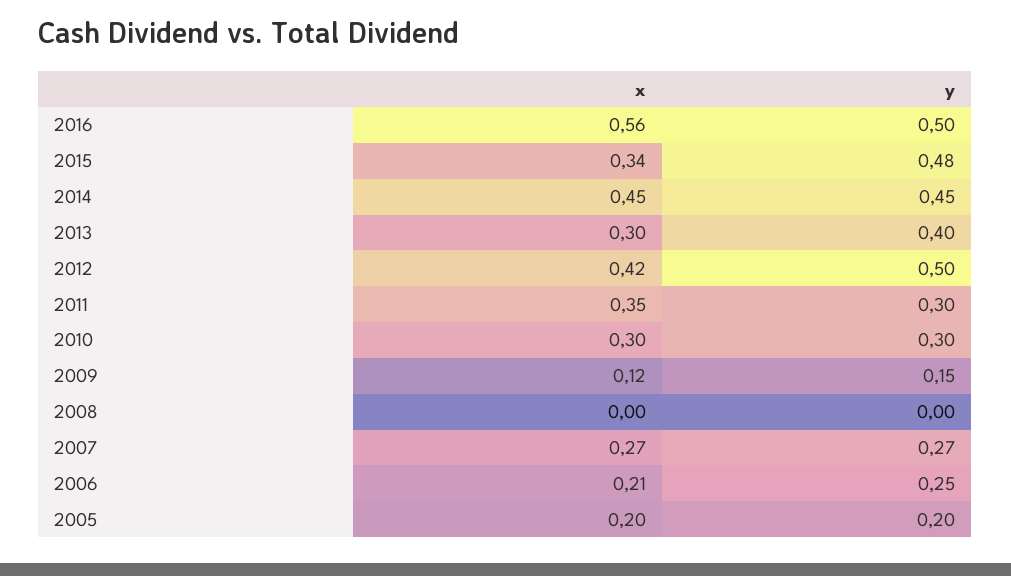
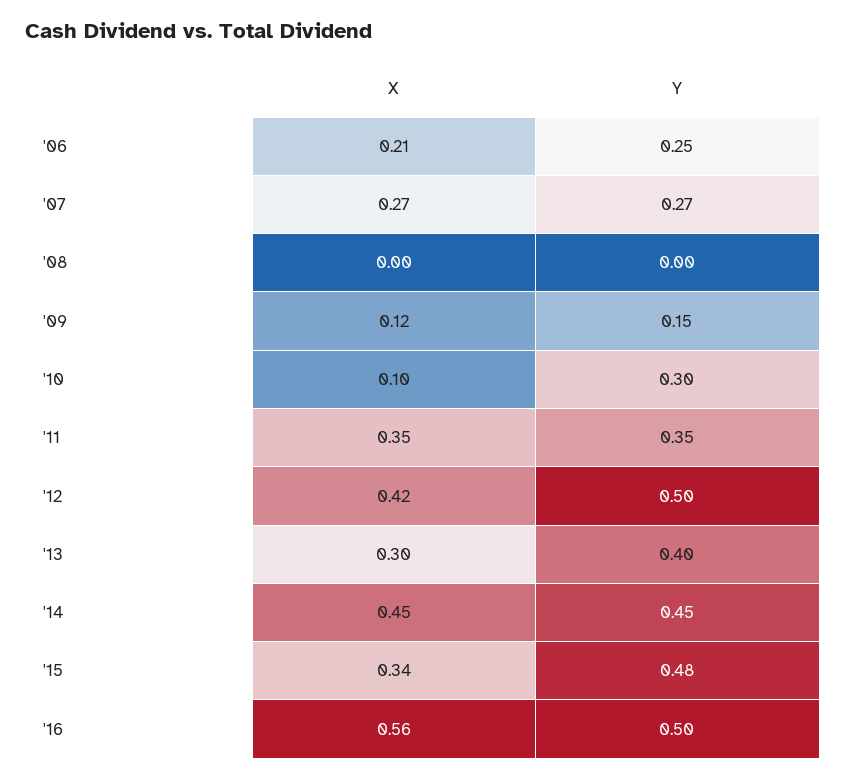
  {
    "x": {
      "2016": 0.56,
      "2015": 0.34,
      "2014": 0.45,
      "2013": 0.3,
      "2012": 0.42,
      "2011": 0.35,
-     "2010": 0.3,
+     "2010": 0.1,
      "2009": 0.12,
      "2008": 0,
      "2007": 0.27,
-     "2006": 0.21,
+     "2006": 0.21
-     "2005": 0.2
    },
    "y": {
      "2016": 0.5,
      "2015": 0.48,
      "2014": 0.45,
      "2013": 0.4,
      "2012": 0.5,
-     "2011": 0.3,
+     "2011": 0.35,
      "2010": 0.3,
      "2009": 0.15,
      "2008": 0,
      "2007": 0.27,
-     "2006": 0.25,
+     "2006": 0.25
-     "2005": 0.2
    }
  }

